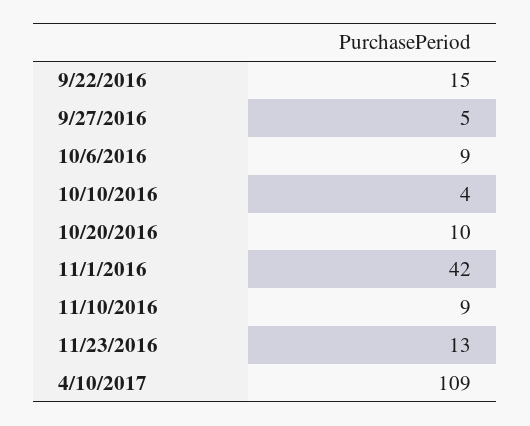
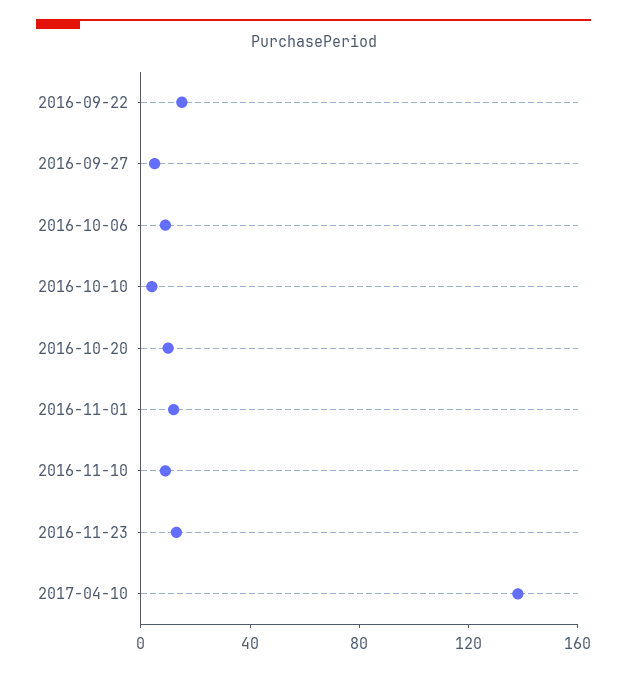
  {
    "9/22/2016": 15,
    "9/27/2016": 5,
    "10/6/2016": 9,
    "10/10/2016": 4,
    "10/20/2016": 10,
-   "11/1/2016": 42,
+   "11/1/2016": 10,
    "11/10/2016": 9,
    "11/23/2016": 13,
-   "4/10/2017": 109
+   "4/10/2017": 140
  }

